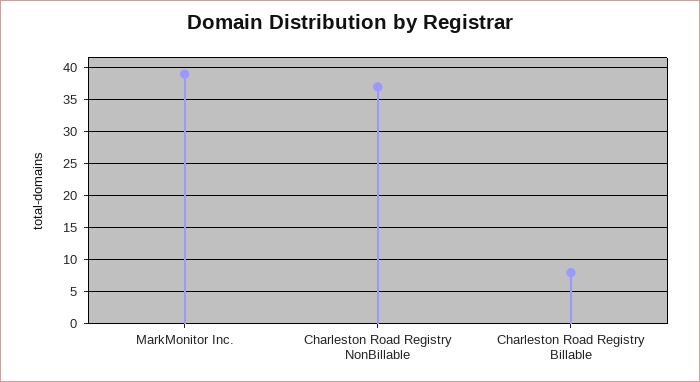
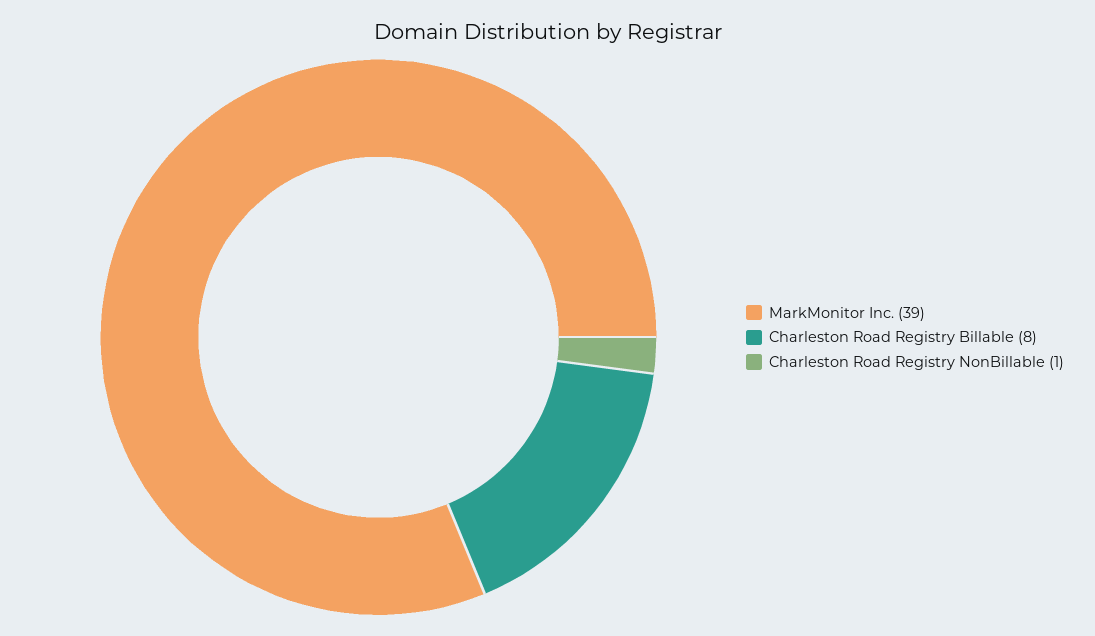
  {
    "MarkMonitor Inc.": 39,
-   "Charleston Road Registry NonBillable": 37,
+   "Charleston Road Registry NonBillable": 1,
    "Charleston Road Registry Billable": 8
  }

